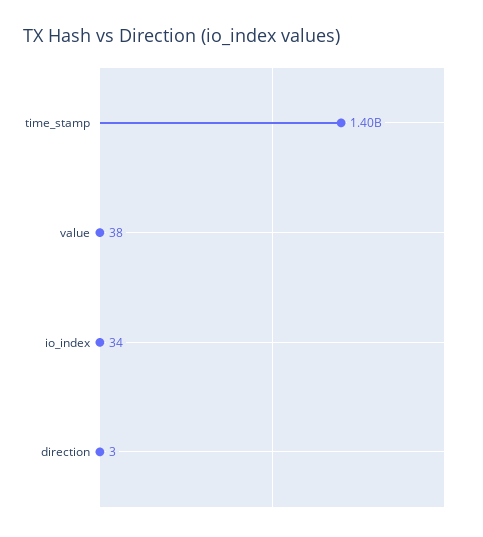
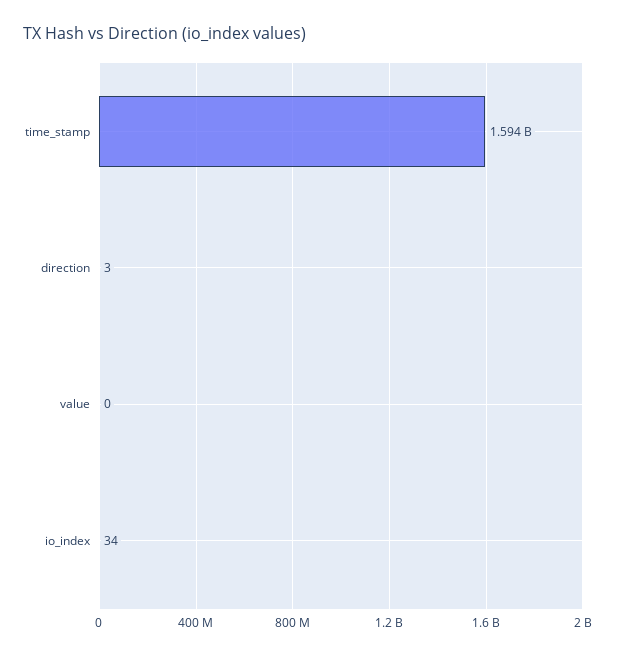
  {
-   "time_stamp": 1400000000,
+   "time_stamp": 1594000000,
-   "value": 38,
+   "value": 0,
    "io_index": 34,
    "direction": 3
  }

